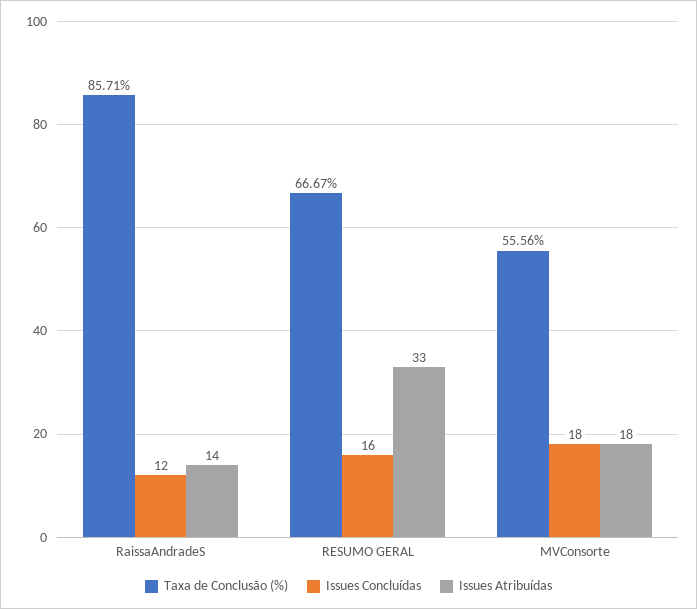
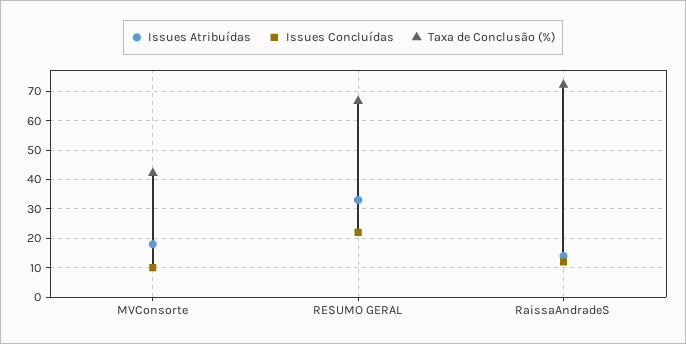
  {
    "Taxa de Conclusão (%)": {
-     "RaissaAndradeS": 85.71,
+     "RaissaAndradeS": 72.5,
      "RESUMO GERAL": 66.67,
-     "MVConsorte": 55.56
+     "MVConsorte": 42.5
    },
    "Issues Concluídas": {
      "RaissaAndradeS": 12,
-     "RESUMO GERAL": 16,
+     "RESUMO GERAL": 22.5,
-     "MVConsorte": 18
+     "MVConsorte": 10
    },
    "Issues Atribuídas": {
      "RaissaAndradeS": 14,
      "RESUMO GERAL": 33,
      "MVConsorte": 18
    }
  }

